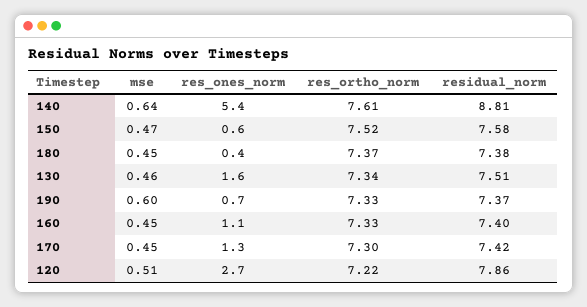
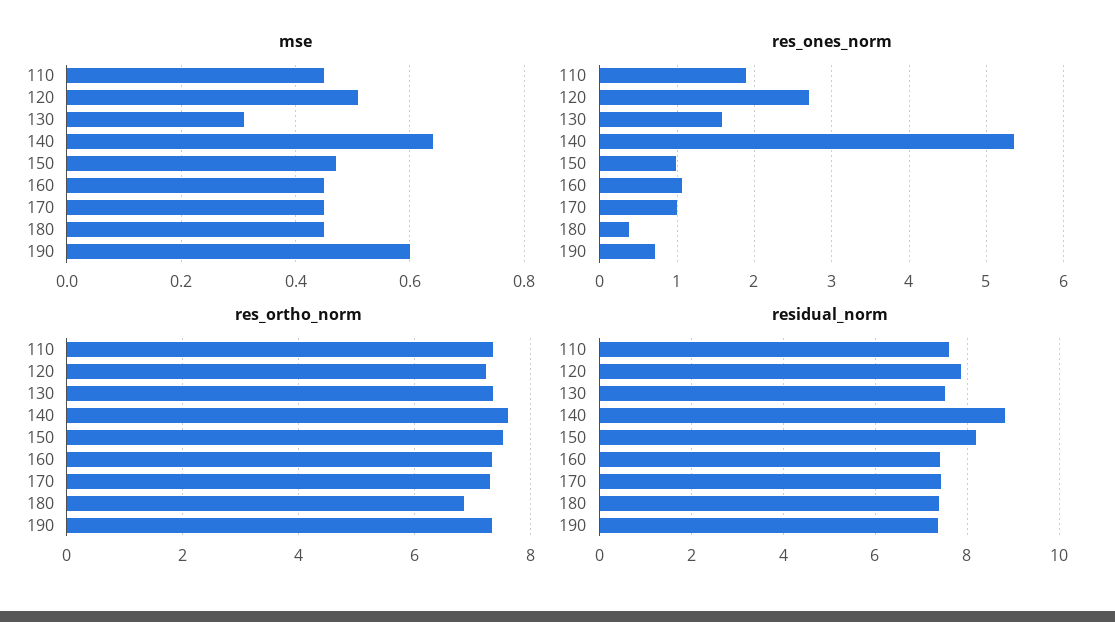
  {
    "mse": {
      "140": 0.64,
      "150": 0.47,
      "180": 0.45,
-     "130": 0.46,
+     "130": 0.3,
      "190": 0.6,
      "160": 0.45,
      "170": 0.45,
-     "120": 0.51
+     "120": 0.51,
+     "110": 0.45
    },
    "res_ones_norm": {
      "140": 5.4,
-     "150": 0.6,
+     "150": 1,
      "180": 0.4,
      "130": 1.6,
      "190": 0.7,
      "160": 1.1,
-     "170": 1.3,
+     "170": 1,
-     "120": 2.7
+     "120": 2.7,
+     "110": 1.9
    },
    "res_ortho_norm": {
      "140": 7.61,
      "150": 7.52,
-     "180": 7.37,
+     "180": 6.8,
      "130": 7.34,
      "190": 7.33,
      "160": 7.33,
      "170": 7.3,
-     "120": 7.22
+     "120": 7.22,
+     "110": 7.4
    },
    "residual_norm": {
      "140": 8.81,
-     "150": 7.58,
+     "150": 8.2,
      "180": 7.38,
      "130": 7.51,
      "190": 7.37,
      "160": 7.4,
      "170": 7.42,
-     "120": 7.86
+     "120": 7.86,
+     "110": 7.6
    }
  }

